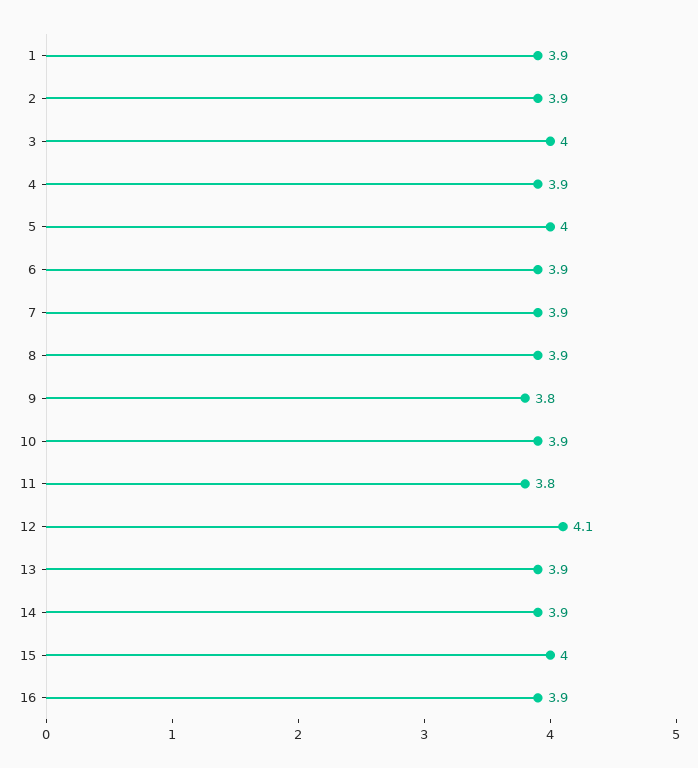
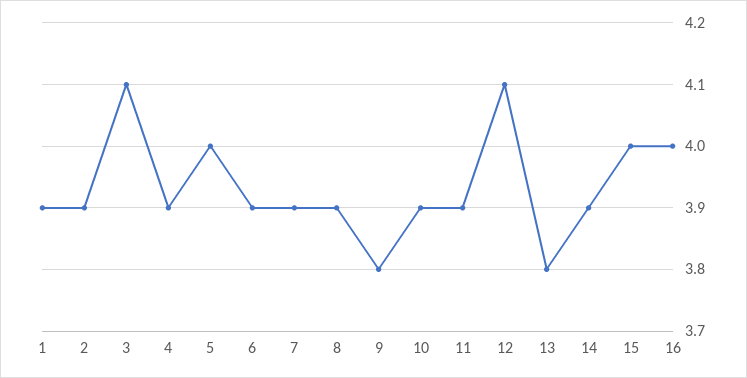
  {
    "1": 3.9,
    "2": 3.9,
-   "3": 4,
+   "3": 4.1,
    "4": 3.9,
    "5": 4,
    "6": 3.9,
    "7": 3.9,
    "8": 3.9,
    "9": 3.8,
    "10": 3.9,
-   "11": 3.8,
+   "11": 3.9,
    "12": 4.1,
-   "13": 3.9,
+   "13": 3.8,
    "14": 3.9,
    "15": 4,
-   "16": 3.9
+   "16": 4
  }

